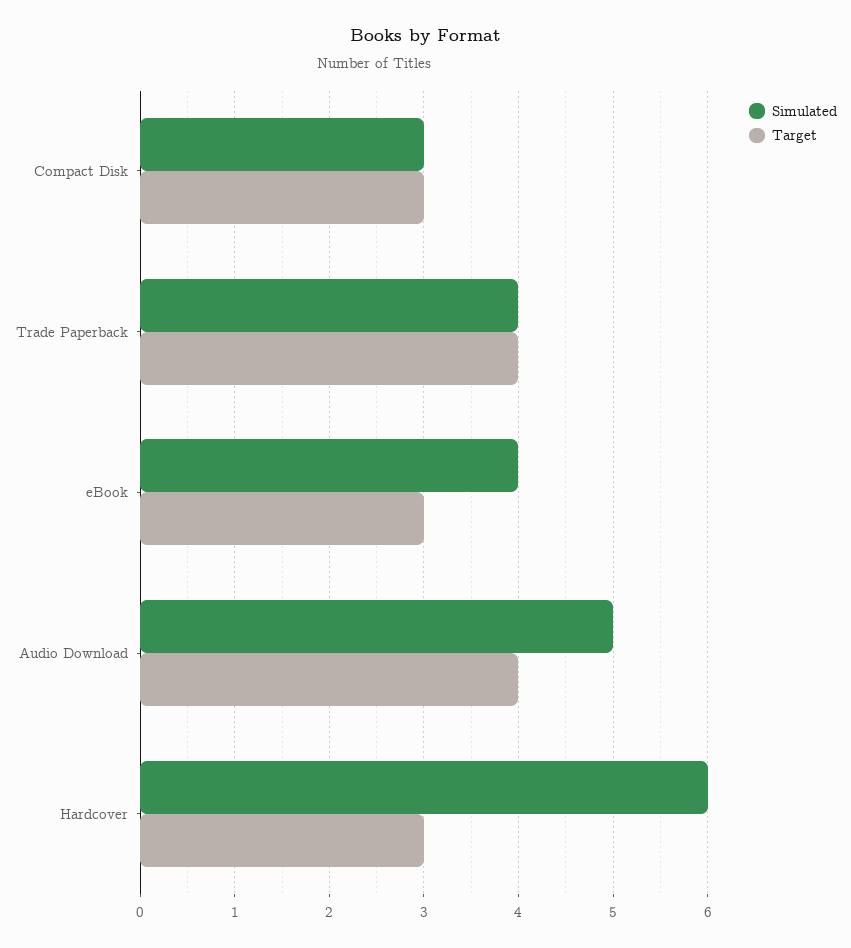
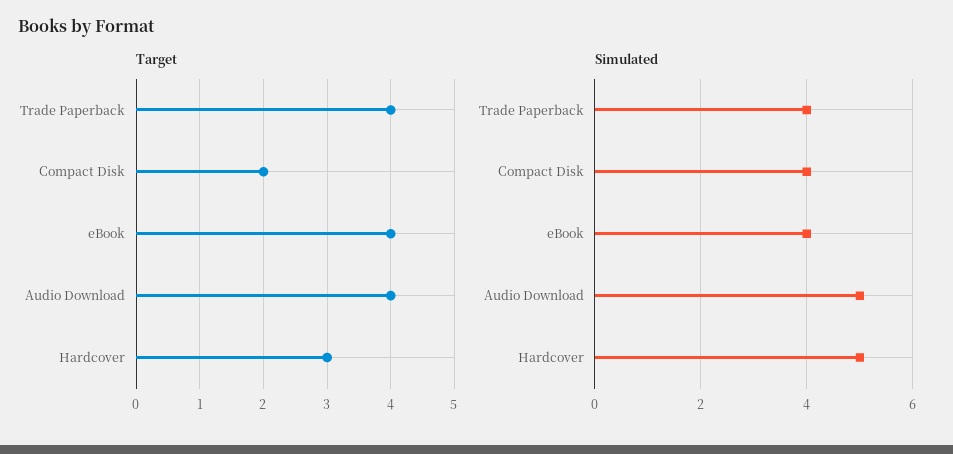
  {
    "Simulated": {
-     "Compact Disk": 3,
+     "Compact Disk": 4,
      "Trade Paperback": 4,
      "eBook": 4,
      "Audio Download": 5,
-     "Hardcover": 6
+     "Hardcover": 5
    },
    "Target": {
-     "Compact Disk": 3,
+     "Compact Disk": 2,
      "Trade Paperback": 4,
-     "eBook": 3,
+     "eBook": 4,
      "Audio Download": 4,
      "Hardcover": 3
    }
  }

